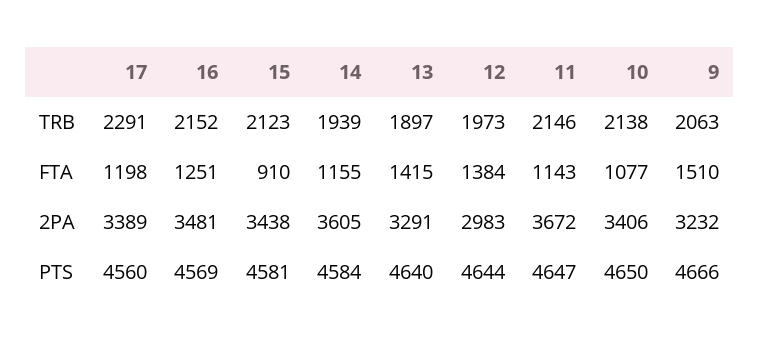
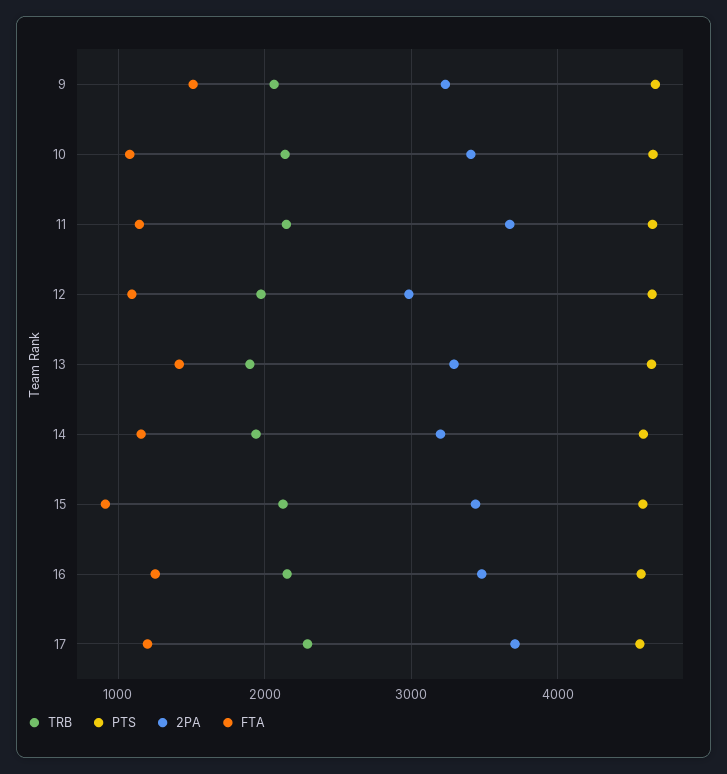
  {
    "TRB": {
      "17": 2291,
      "16": 2152,
      "15": 2123,
      "14": 1939,
      "13": 1897,
      "12": 1973,
      "11": 2146,
      "10": 2138,
      "9": 2063
    },
    "FTA": {
      "17": 1198,
      "16": 1251,
      "15": 910,
      "14": 1155,
      "13": 1415,
-     "12": 1384,
+     "12": 1100,
      "11": 1143,
      "10": 1077,
      "9": 1510
    },
    "2PA": {
-     "17": 3389,
+     "17": 3700,
      "16": 3481,
      "15": 3438,
-     "14": 3605,
+     "14": 3200,
      "13": 3291,
      "12": 2983,
      "11": 3672,
      "10": 3406,
      "9": 3232
    },
    "PTS": {
      "17": 4560,
      "16": 4569,
      "15": 4581,
      "14": 4584,
      "13": 4640,
      "12": 4644,
      "11": 4647,
      "10": 4650,
      "9": 4666
    }
  }

